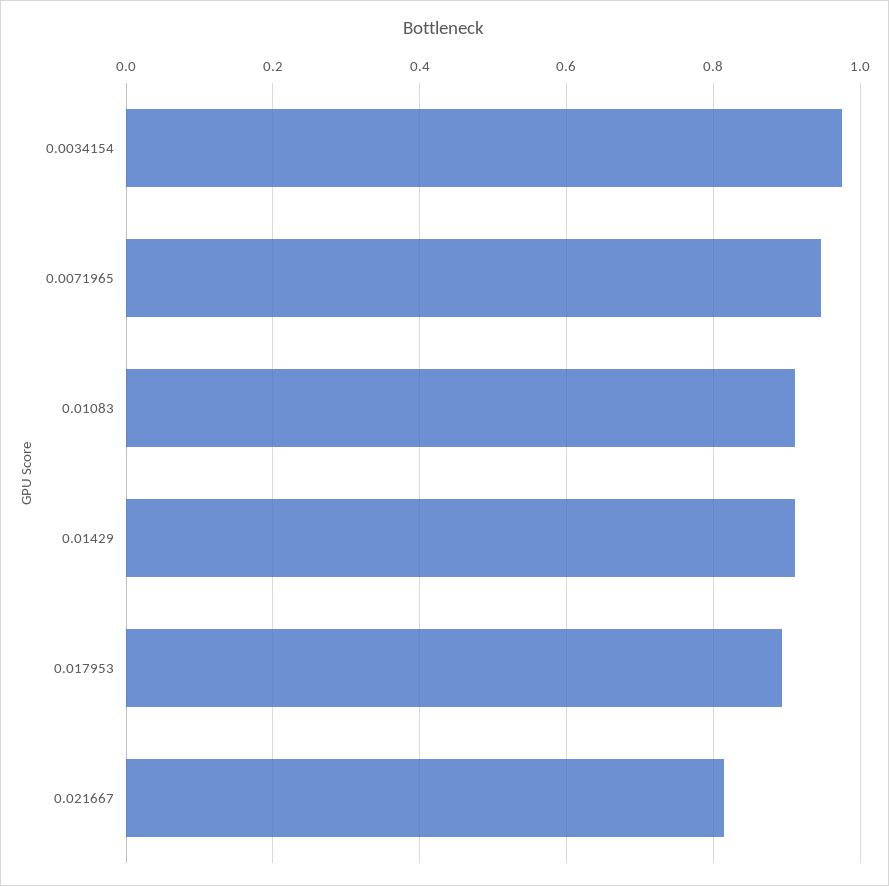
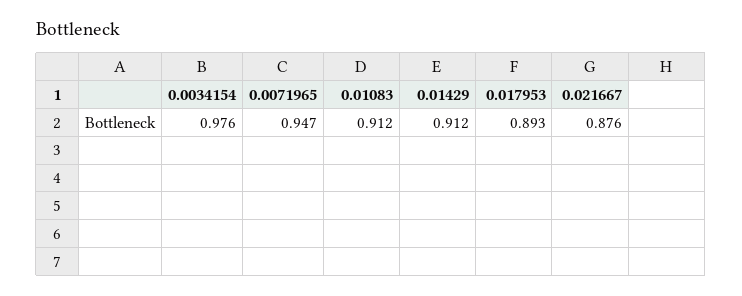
  {
    "0.0034154": 0.976,
    "0.0071965": 0.947,
    "0.01083": 0.912,
    "0.01429": 0.912,
    "0.017953": 0.893,
-   "0.021667": 0.82
+   "0.021667": 0.876
  }

